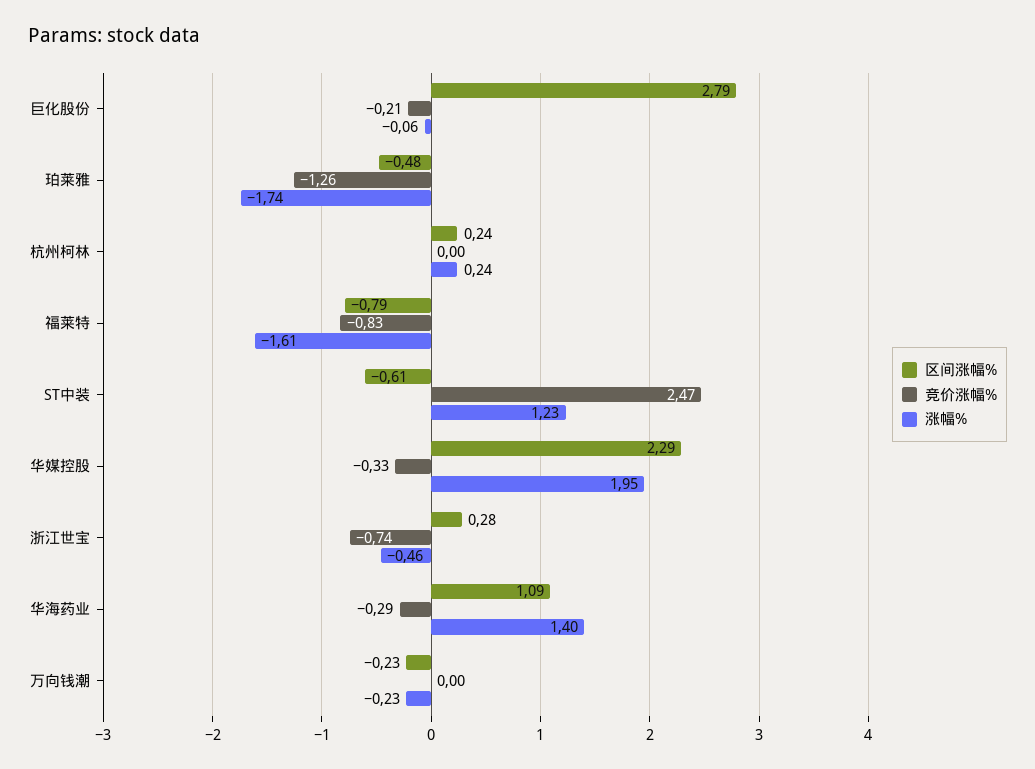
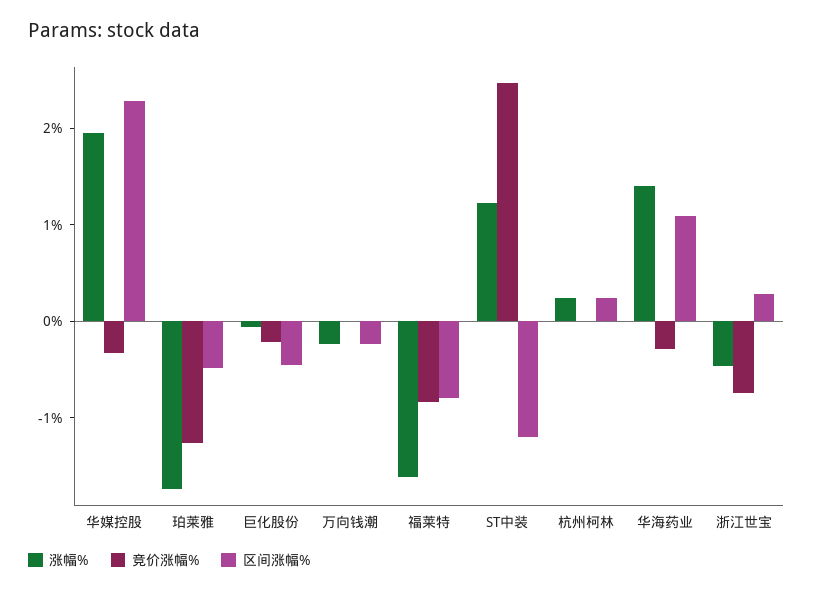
  {
    "区间涨幅%": {
-     "巨化股份": 2.79,
+     "巨化股份": -0.4,
      "珀莱雅": -0.48,
      "杭州柯林": 0.24,
      "福莱特": -0.79,
-     "ST中装": -0.61,
+     "ST中装": -1.2,
      "华媒控股": 2.29,
      "浙江世宝": 0.28,
      "华海药业": 1.09,
      "万向钱潮": -0.23
    },
    "竞价涨幅%": {
      "巨化股份": -0.21,
      "珀莱雅": -1.26,
      "杭州柯林": 0,
      "福莱特": -0.83,
      "ST中装": 2.47,
      "华媒控股": -0.33,
      "浙江世宝": -0.74,
      "华海药业": -0.29,
      "万向钱潮": 0
    },
    "涨幅%": {
      "巨化股份": -0.06,
      "珀莱雅": -1.74,
      "杭州柯林": 0.24,
      "福莱特": -1.61,
      "ST中装": 1.23,
      "华媒控股": 1.95,
      "浙江世宝": -0.46,
      "华海药业": 1.4,
      "万向钱潮": -0.23
    }
  }

